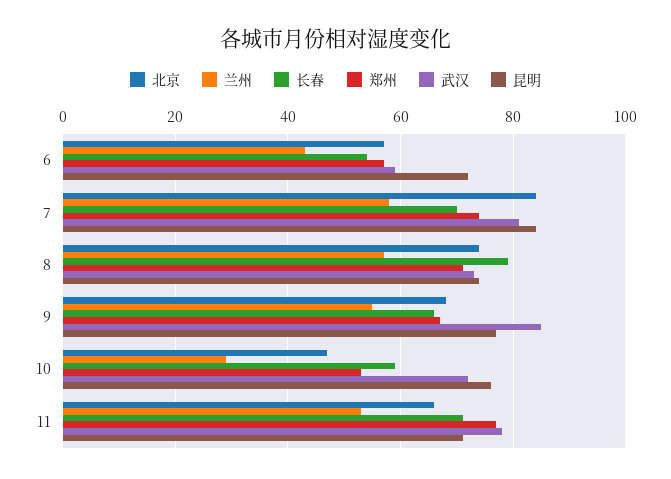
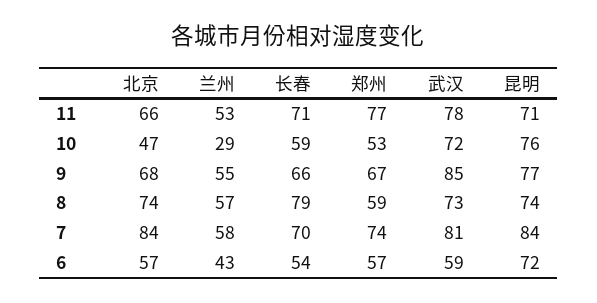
  {
    "北京": {
      "6": 57,
      "7": 84,
      "8": 74,
      "9": 68,
      "10": 47,
      "11": 66
    },
    "兰州": {
      "6": 43,
      "7": 58,
      "8": 57,
      "9": 55,
      "10": 29,
      "11": 53
    },
    "长春": {
      "6": 54,
      "7": 70,
      "8": 79,
      "9": 66,
      "10": 59,
      "11": 71
    },
    "郑州": {
      "6": 57,
      "7": 74,
-     "8": 70,
+     "8": 59,
      "9": 67,
      "10": 53,
      "11": 77
    },
    "武汉": {
      "6": 59,
      "7": 81,
      "8": 73,
      "9": 85,
      "10": 72,
      "11": 78
    },
    "昆明": {
      "6": 72,
      "7": 84,
      "8": 74,
      "9": 77,
      "10": 76,
      "11": 71
    }
  }

